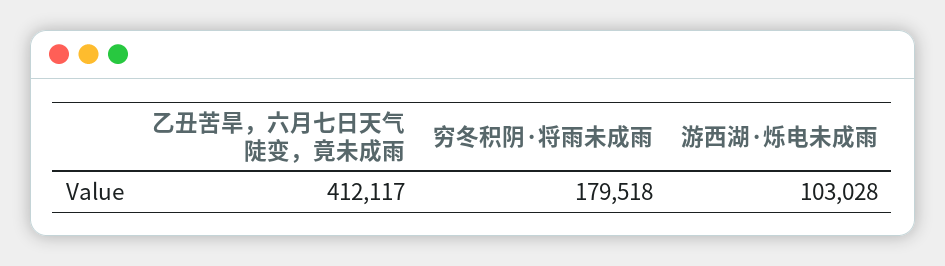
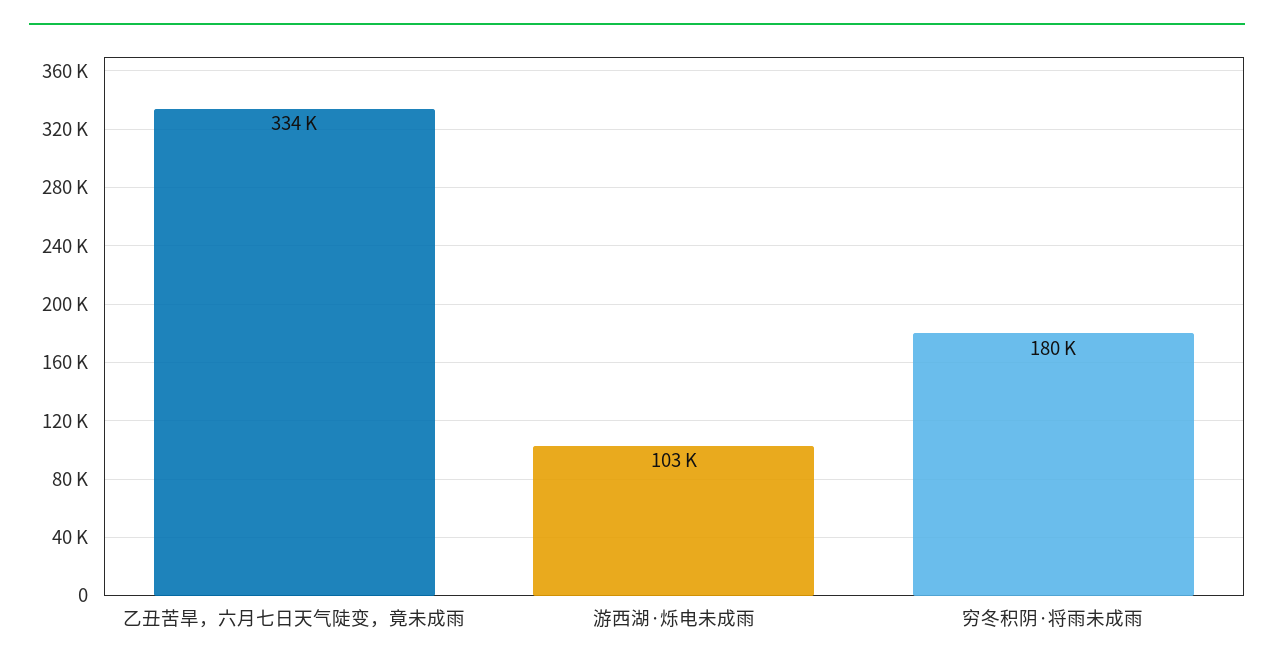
  {
-   "乙丑苦旱，六月七日天气陡变，竟未成雨": 412117,
+   "乙丑苦旱，六月七日天气陡变，竟未成雨": 334000,
    "穷冬积阴·将雨未成雨": 179518,
    "游西湖·烁电未成雨": 103028
  }

